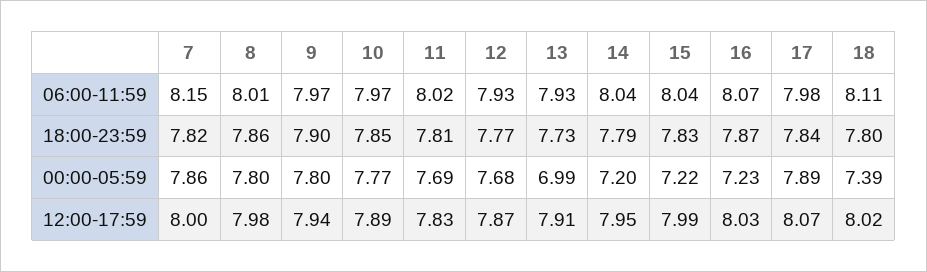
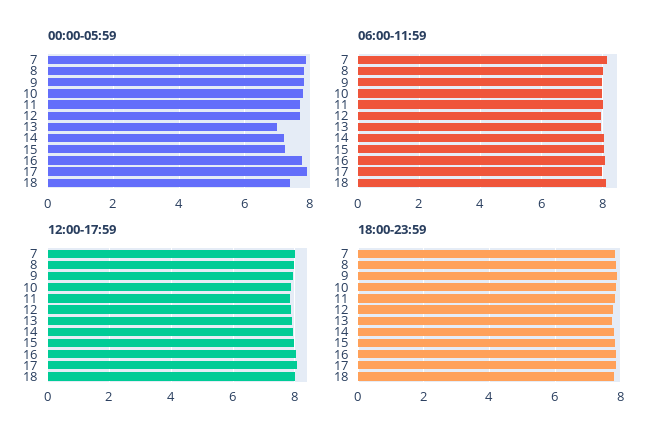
  {
    "06:00-11:59": {
      "7": 8.15,
      "8": 8.01,
      "9": 7.97,
      "10": 7.97,
      "11": 8.02,
      "12": 7.93,
      "13": 7.93,
      "14": 8.04,
      "15": 8.04,
      "16": 8.07,
      "17": 7.98,
      "18": 8.11
    },
    "18:00-23:59": {
      "7": 7.82,
      "8": 7.86,
      "9": 7.9,
      "10": 7.85,
      "11": 7.81,
      "12": 7.77,
      "13": 7.73,
      "14": 7.79,
      "15": 7.83,
      "16": 7.87,
      "17": 7.84,
      "18": 7.8
    },
    "00:00-05:59": {
      "7": 7.86,
      "8": 7.8,
      "9": 7.8,
      "10": 7.77,
      "11": 7.69,
      "12": 7.68,
      "13": 6.99,
      "14": 7.2,
      "15": 7.22,
-     "16": 7.23,
+     "16": 7.8,
      "17": 7.89,
      "18": 7.39
    },
    "12:00-17:59": {
      "7": 8,
      "8": 7.98,
      "9": 7.94,
      "10": 7.89,
      "11": 7.83,
      "12": 7.87,
      "13": 7.91,
      "14": 7.95,
      "15": 7.99,
      "16": 8.03,
      "17": 8.07,
      "18": 8.02
    }
  }

